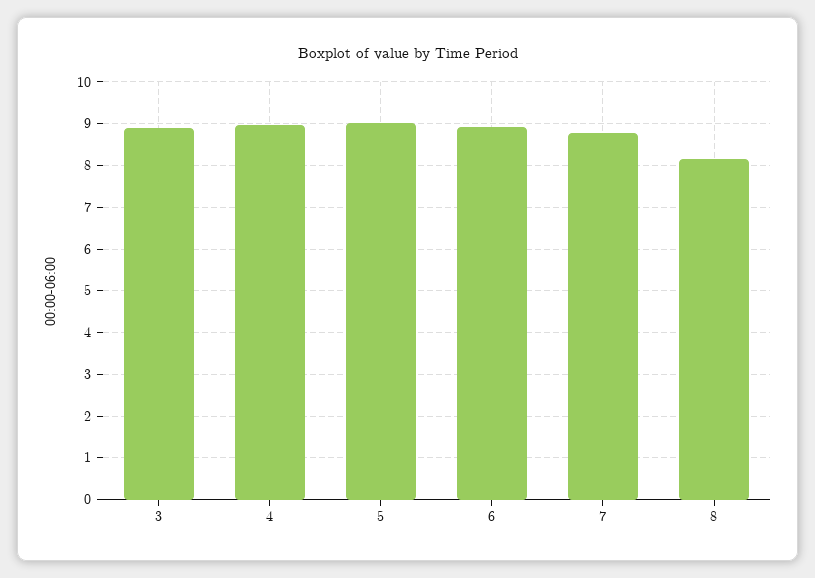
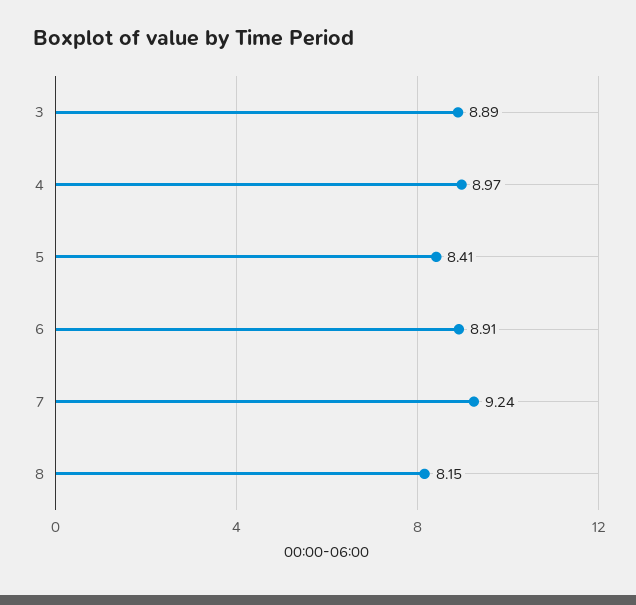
  {
    "3": 8.89,
    "4": 8.97,
-   "5": 9,
+   "5": 8.41,
    "6": 8.91,
-   "7": 8.8,
+   "7": 9.24,
    "8": 8.15
  }

